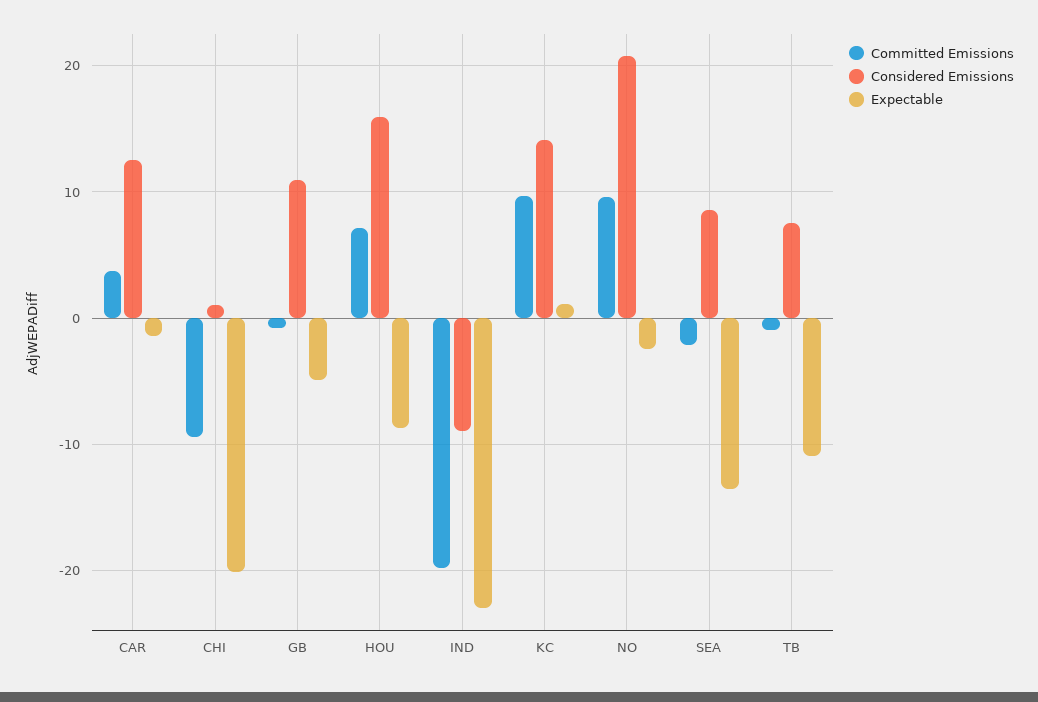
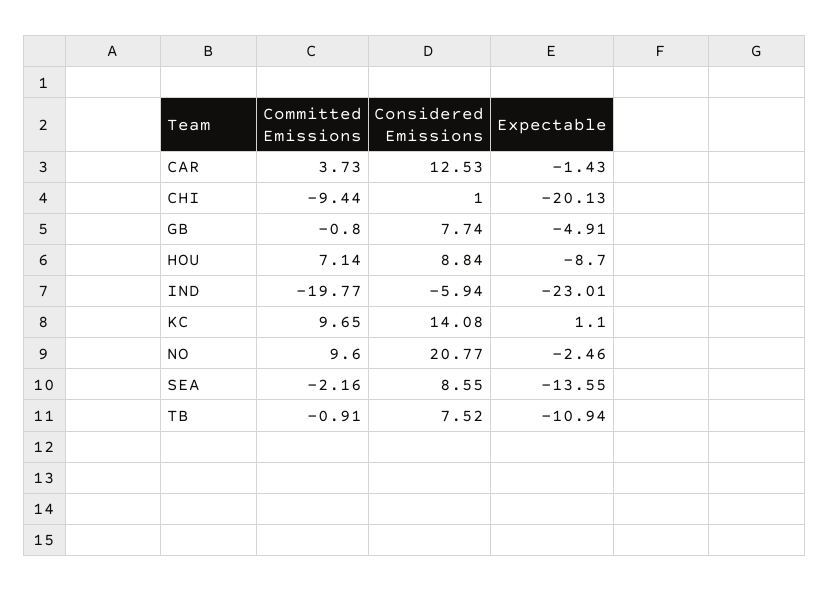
  {
    "Committed Emissions": {
      "CAR": 3.73,
      "CHI": -9.44,
      "GB": -0.8,
      "HOU": 7.14,
      "IND": -19.77,
      "KC": 9.65,
      "NO": 9.6,
      "SEA": -2.16,
      "TB": -0.91
    },
    "Considered Emissions": {
      "CAR": 12.53,
      "CHI": 1,
-     "GB": 11,
+     "GB": 7.74,
-     "HOU": 16,
+     "HOU": 8.84,
-     "IND": -9,
+     "IND": -5.94,
      "KC": 14.08,
      "NO": 20.77,
      "SEA": 8.55,
      "TB": 7.52
    },
    "Expectable": {
      "CAR": -1.43,
      "CHI": -20.13,
      "GB": -4.91,
      "HOU": -8.7,
      "IND": -23.01,
      "KC": 1.1,
      "NO": -2.46,
      "SEA": -13.55,
      "TB": -10.94
    }
  }

